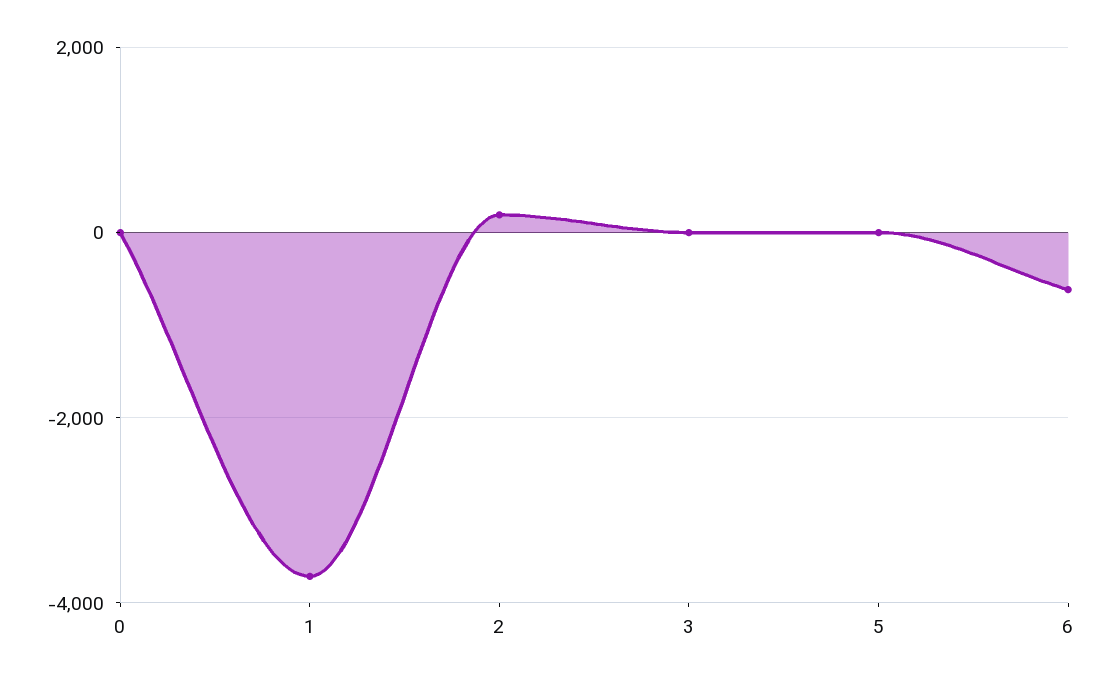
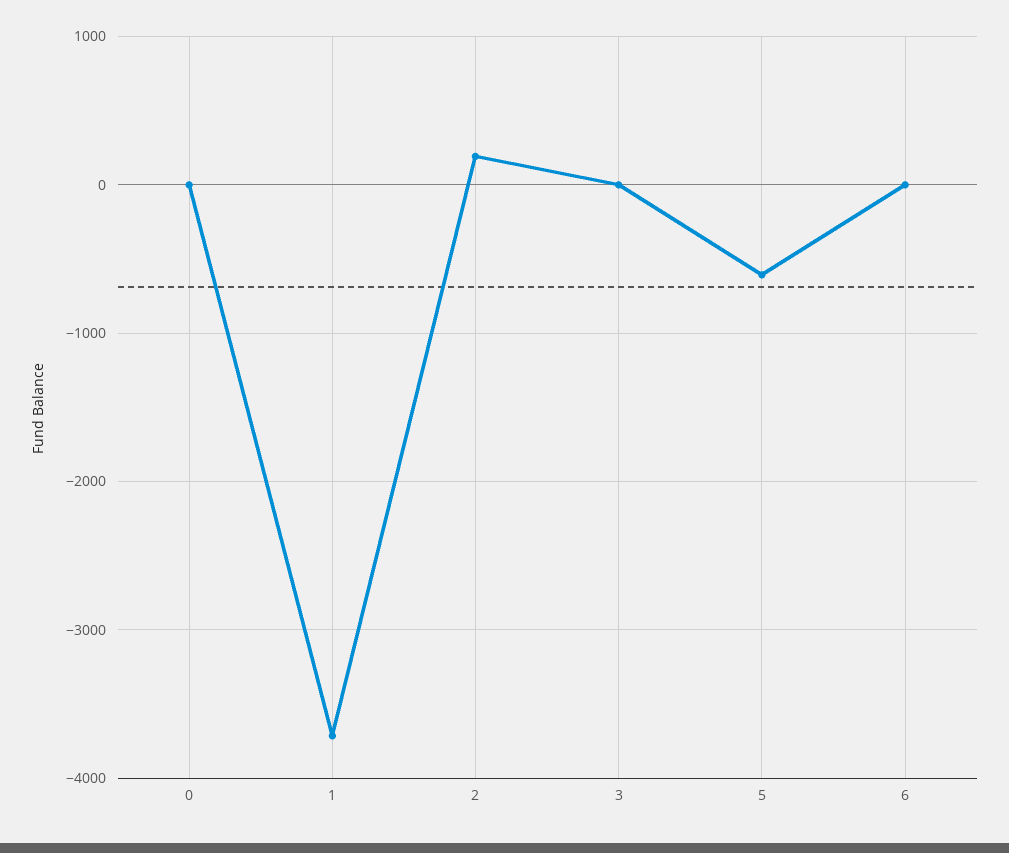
  {
    "0": 0,
    "1": -3700,
    "2": 200,
    "3": 0,
-   "5": 0,
+   "5": -600,
-   "6": -600
+   "6": 0
  }

